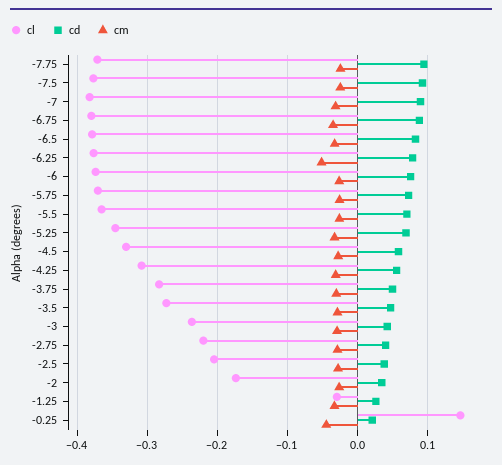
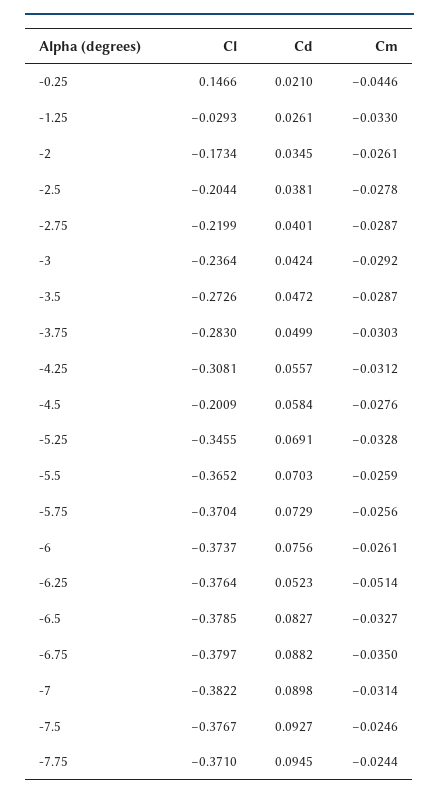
  {
    "cl": {
      "-7.75": -0.371,
      "-7.5": -0.3767,
      "-7": -0.3822,
      "-6.75": -0.3797,
      "-6.5": -0.3785,
      "-6.25": -0.3764,
      "-6": -0.3737,
      "-5.75": -0.3704,
      "-5.5": -0.3652,
      "-5.25": -0.3455,
-     "-4.5": -0.33,
+     "-4.5": -0.2009,
      "-4.25": -0.3081,
      "-3.75": -0.283,
      "-3.5": -0.2726,
      "-3": -0.2364,
      "-2.75": -0.2199,
      "-2.5": -0.2044,
      "-2": -0.1734,
      "-1.25": -0.0293,
      "-0.25": 0.1466
    },
    "cd": {
      "-7.75": 0.0945,
      "-7.5": 0.0927,
      "-7": 0.0898,
      "-6.75": 0.0882,
      "-6.5": 0.0827,
-     "-6.25": 0.08,
+     "-6.25": 0.0523,
      "-6": 0.0756,
      "-5.75": 0.0729,
      "-5.5": 0.0703,
      "-5.25": 0.0691,
      "-4.5": 0.0584,
      "-4.25": 0.0557,
      "-3.75": 0.0499,
      "-3.5": 0.0472,
      "-3": 0.0424,
      "-2.75": 0.0401,
      "-2.5": 0.0381,
      "-2": 0.0345,
      "-1.25": 0.0261,
      "-0.25": 0.021
    },
    "cm": {
      "-7.75": -0.0244,
      "-7.5": -0.0246,
      "-7": -0.0314,
      "-6.75": -0.035,
      "-6.5": -0.0327,
      "-6.25": -0.0514,
      "-6": -0.0261,
      "-5.75": -0.0256,
      "-5.5": -0.0259,
      "-5.25": -0.0328,
      "-4.5": -0.0276,
      "-4.25": -0.0312,
      "-3.75": -0.0303,
      "-3.5": -0.0287,
      "-3": -0.0292,
      "-2.75": -0.0287,
      "-2.5": -0.0278,
      "-2": -0.0261,
      "-1.25": -0.033,
      "-0.25": -0.0446
    }
  }

